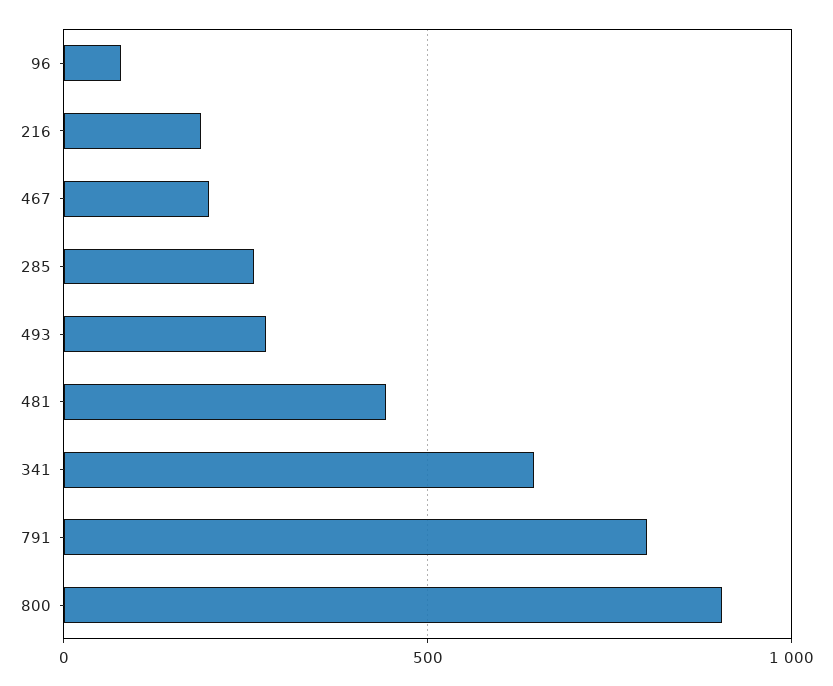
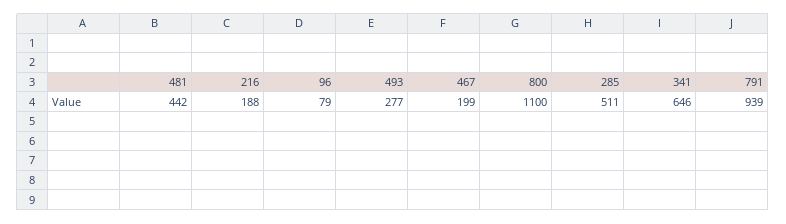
  {
    "96": 79,
    "216": 188,
    "467": 199,
-   "285": 250,
+   "285": 511,
    "493": 277,
    "481": 442,
    "341": 646,
-   "791": 800,
+   "791": 939,
-   "800": 900
+   "800": 1100
  }

